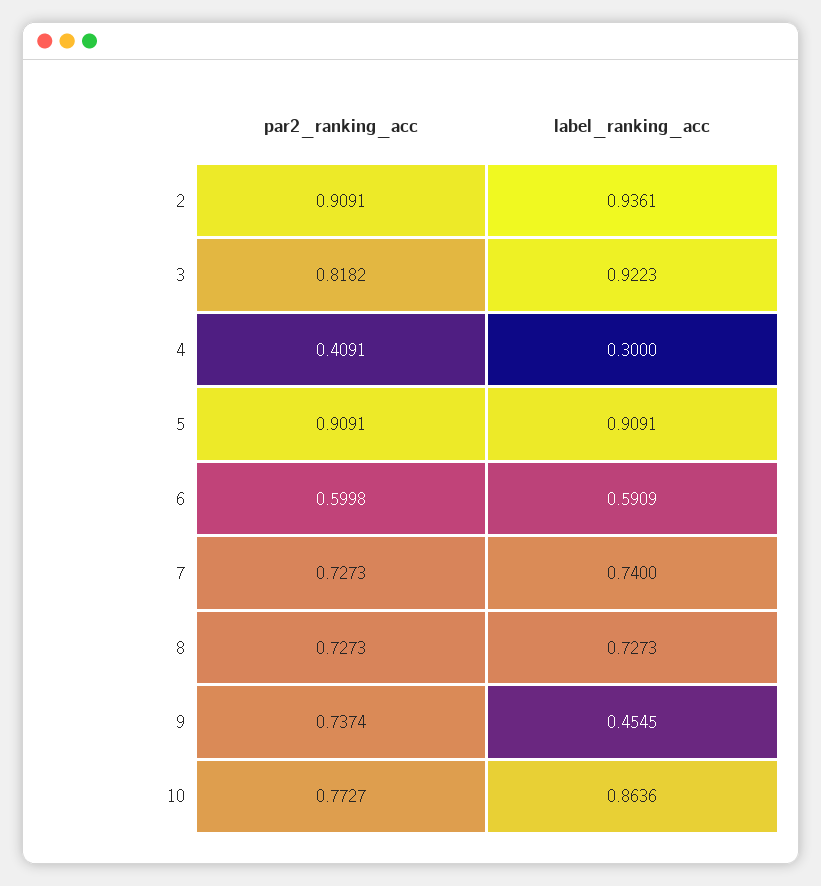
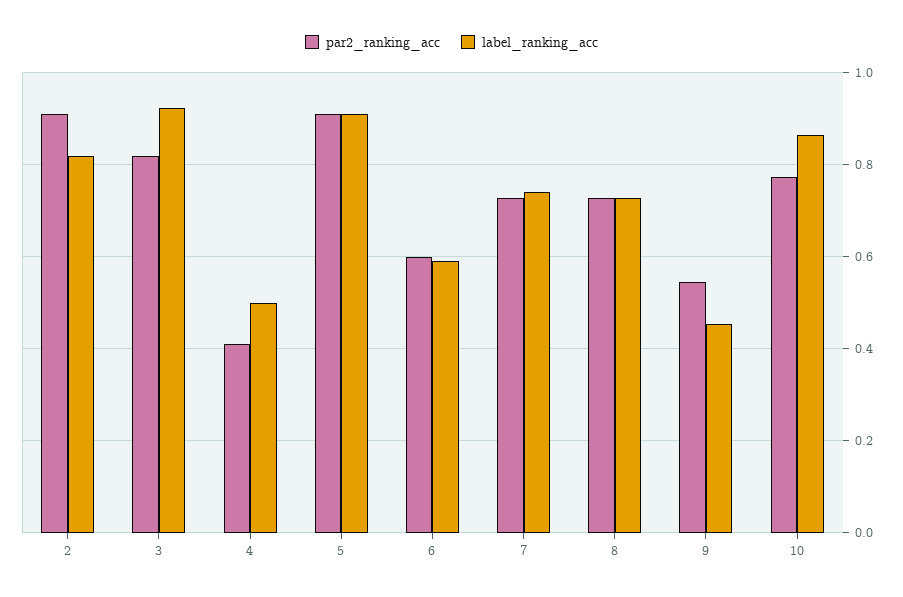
  {
    "par2_ranking_acc": {
      "2": 0.9091,
      "3": 0.8182,
      "4": 0.4091,
      "5": 0.9091,
      "6": 0.5998,
      "7": 0.7273,
      "8": 0.7273,
-     "9": 0.7374,
+     "9": 0.54,
      "10": 0.7727
    },
    "label_ranking_acc": {
-     "2": 0.9361,
+     "2": 0.82,
      "3": 0.9223,
-     "4": 0.3,
+     "4": 0.5,
      "5": 0.9091,
      "6": 0.5909,
      "7": 0.74,
      "8": 0.7273,
      "9": 0.4545,
      "10": 0.8636
    }
  }

